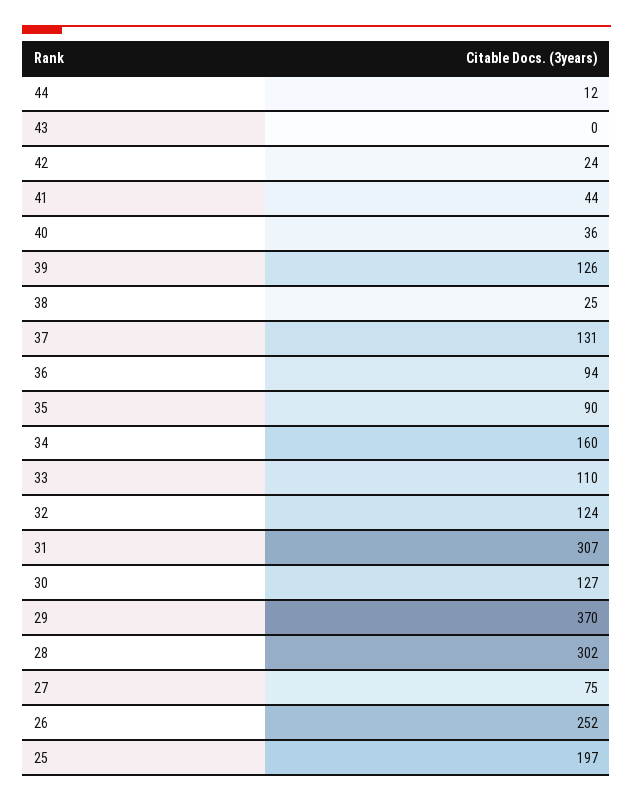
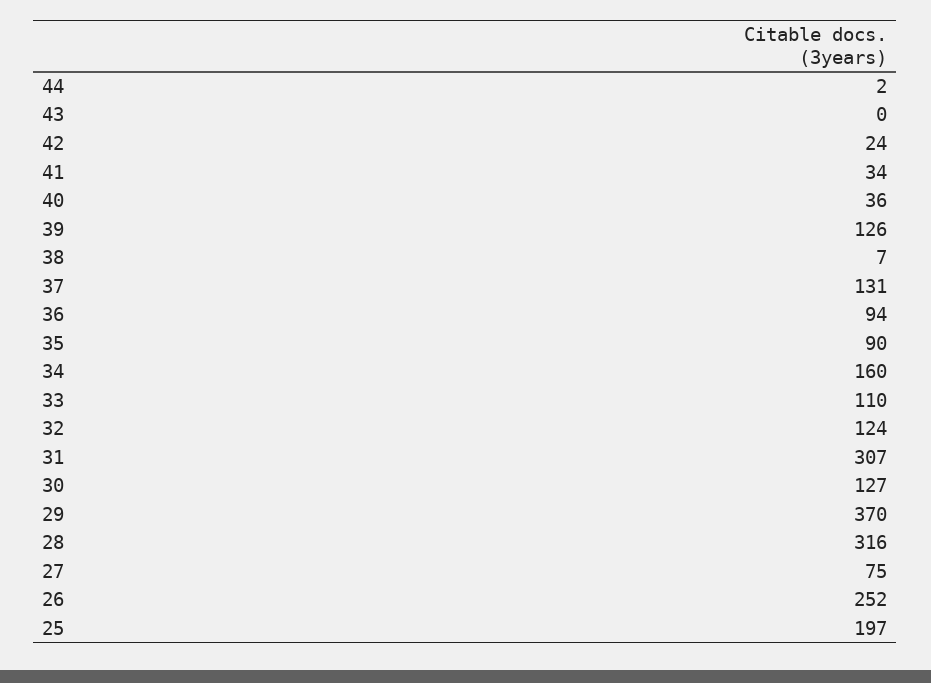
  {
-   "44": 12,
+   "44": 2,
    "43": 0,
    "42": 24,
-   "41": 44,
+   "41": 34,
    "40": 36,
    "39": 126,
-   "38": 25,
+   "38": 7,
    "37": 131,
    "36": 94,
    "35": 90,
    "34": 160,
    "33": 110,
    "32": 124,
    "31": 307,
    "30": 127,
    "29": 370,
-   "28": 302,
+   "28": 316,
    "27": 75,
    "26": 252,
    "25": 197
  }

